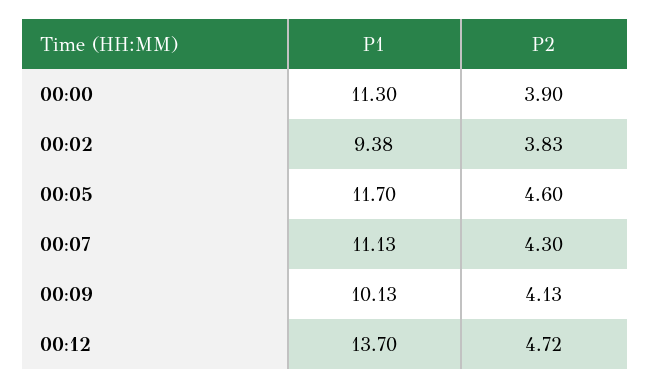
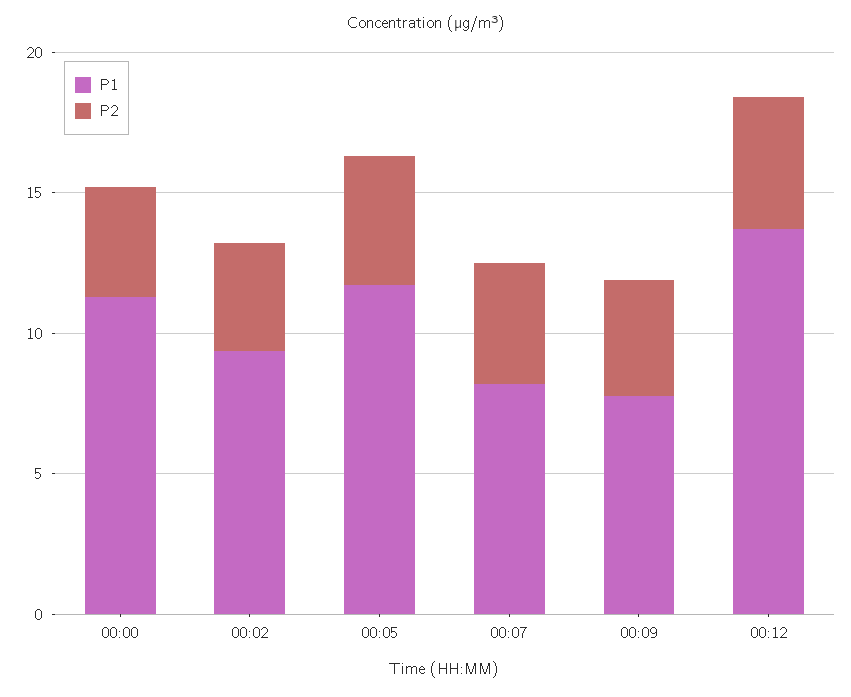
  {
    "P1": {
      "00:00": 11.3,
      "00:02": 9.38,
      "00:05": 11.7,
-     "00:07": 11.13,
+     "00:07": 8,
-     "00:09": 10.13,
+     "00:09": 8,
      "00:12": 13.7
    },
    "P2": {
      "00:00": 3.9,
      "00:02": 3.83,
      "00:05": 4.6,
      "00:07": 4.3,
      "00:09": 4.13,
      "00:12": 4.72
    }
  }

